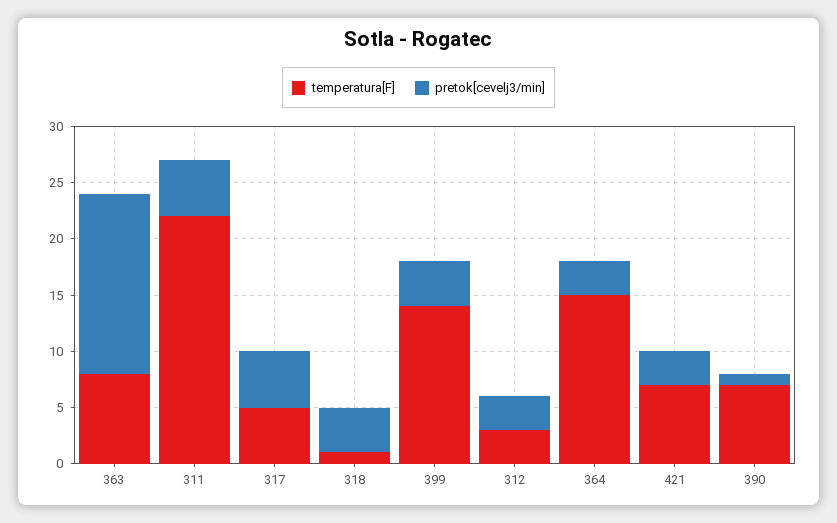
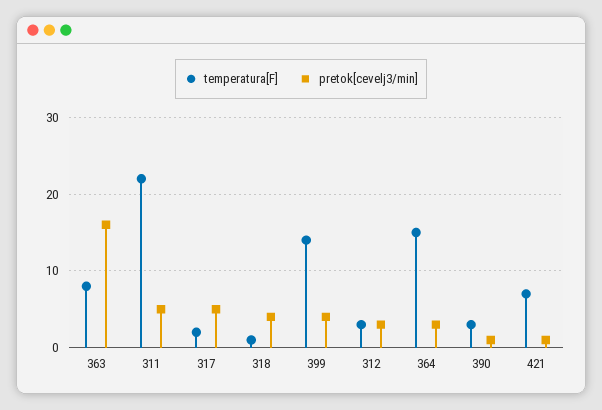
  {
    "temperatura[F]": {
      "363": 8,
      "311": 22,
-     "317": 5,
+     "317": 2,
      "318": 1,
      "399": 14,
      "312": 3,
      "364": 15,
      "421": 7,
-     "390": 7
+     "390": 3
    },
    "pretok[cevelj3/min]": {
      "363": 16,
      "311": 5,
      "317": 5,
      "318": 4,
      "399": 4,
      "312": 3,
      "364": 3,
-     "421": 3,
+     "421": 1,
      "390": 1
    }
  }

